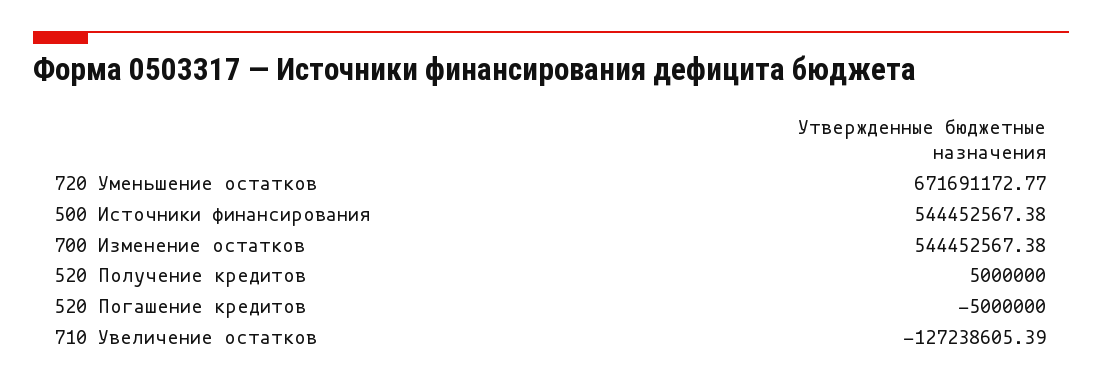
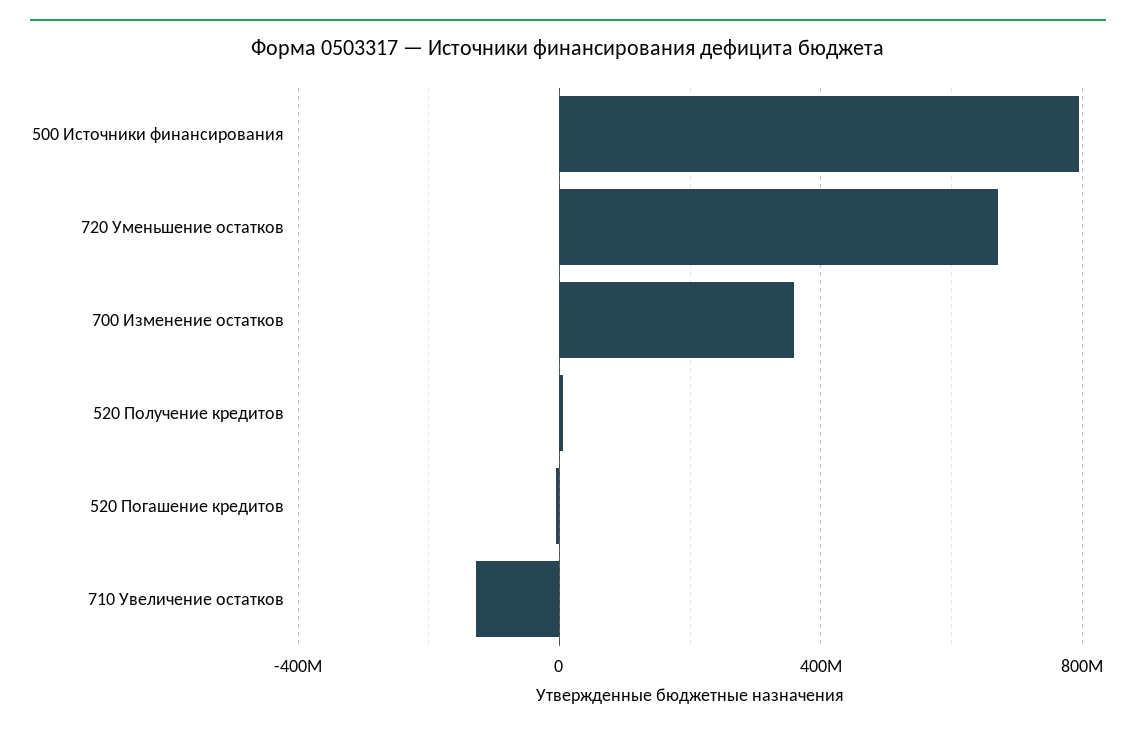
  {
    "720 Уменьшение остатков": 671691172.77,
-   "500 Источники финансирования": 544452567.38,
+   "500 Источники финансирования": 800000000,
-   "700 Изменение остатков": 544452567.38,
+   "700 Изменение остатков": 350000000,
    "520 Получение кредитов": 5000000,
    "520 Погашение кредитов": -5000000,
    "710 Увеличение остатков": -127238605.39
  }

